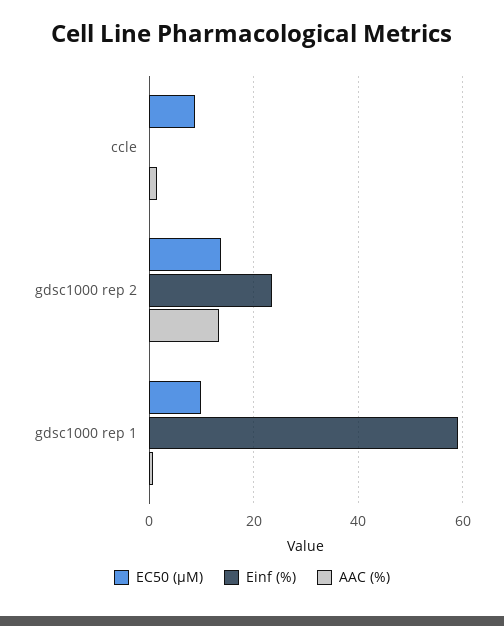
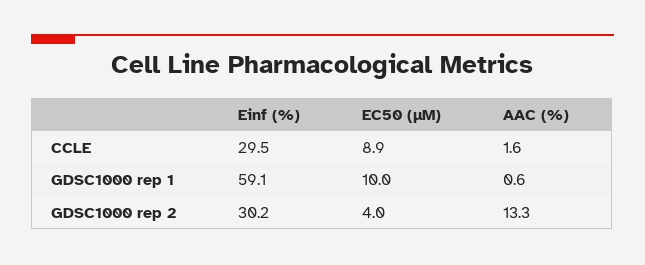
  {
    "EC50 (µM)": {
      "ccle": 8.9,
-     "gdsc1000 rep 2": 14,
+     "gdsc1000 rep 2": 4,
      "gdsc1000 rep 1": 10
    },
    "Einf (%)": {
-     "ccle": 0,
+     "ccle": 29.5,
-     "gdsc1000 rep 2": 24,
+     "gdsc1000 rep 2": 30.2,
      "gdsc1000 rep 1": 59.1
    },
    "AAC (%)": {
      "ccle": 1.6,
      "gdsc1000 rep 2": 13.3,
      "gdsc1000 rep 1": 0.6
    }
  }

